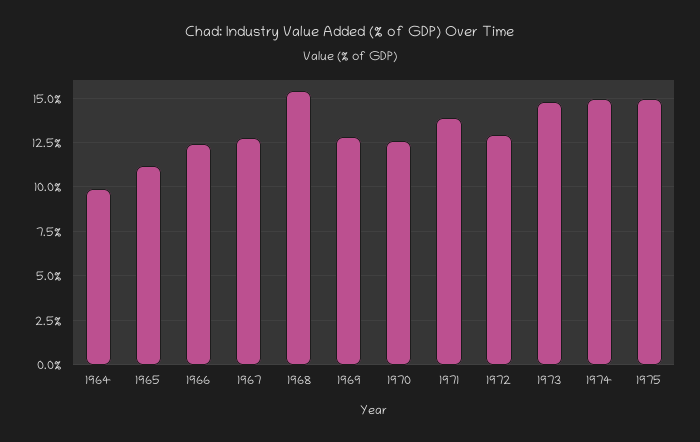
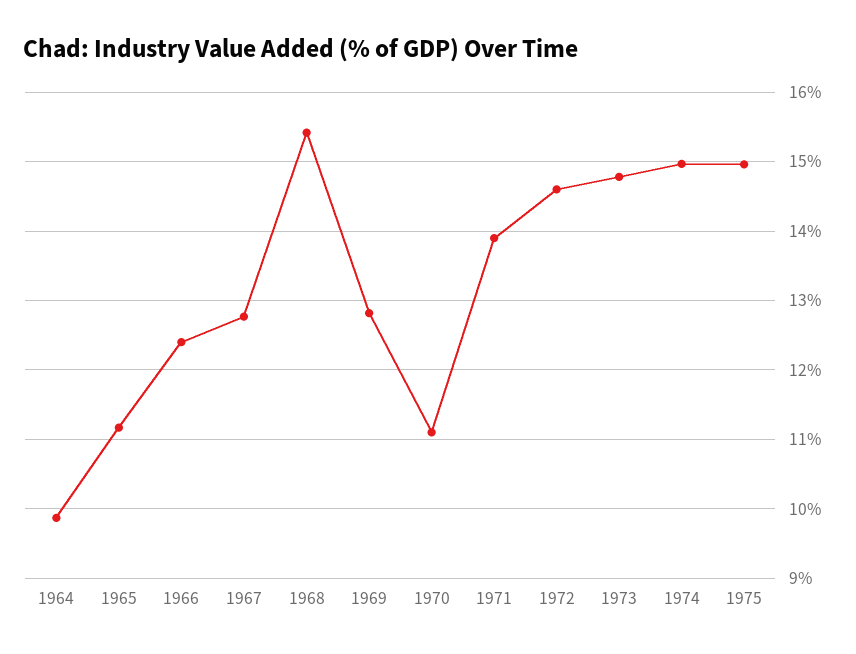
  {
    "1964": 9.9,
    "1965": 11.2,
    "1966": 12.4,
    "1967": 12.8,
    "1968": 15.4,
    "1969": 12.8,
-   "1970": 12.5,
+   "1970": 11.1,
    "1971": 13.9,
-   "1972": 13,
+   "1972": 14.6,
    "1973": 14.8,
    "1974": 15,
    "1975": 15
  }

